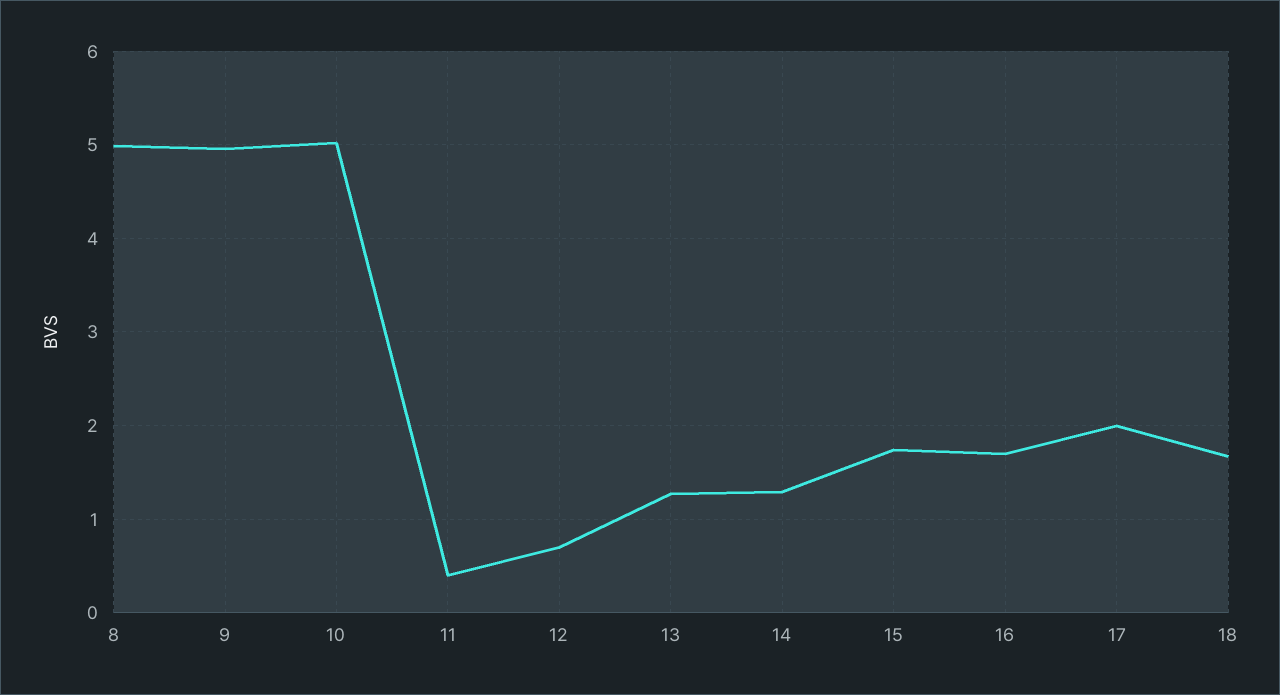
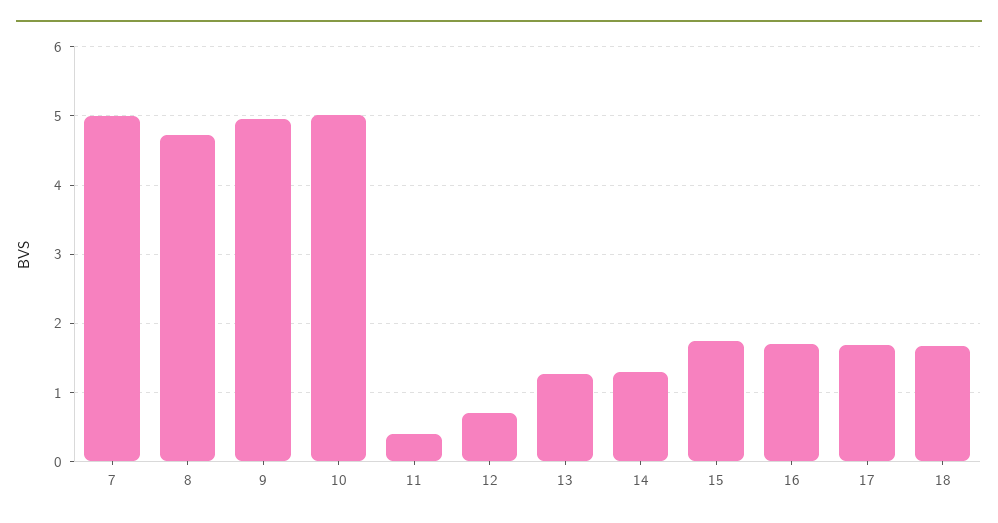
  {
-   "8": 5,
+   "8": 4.7,
    "9": 5,
    "10": 5,
    "11": 0.4,
    "12": 0.7,
    "13": 1.3,
    "14": 1.3,
    "15": 1.7,
    "16": 1.7,
-   "17": 2,
+   "17": 1.7,
-   "18": 1.7
+   "18": 1.7,
+   "7": 5
  }

